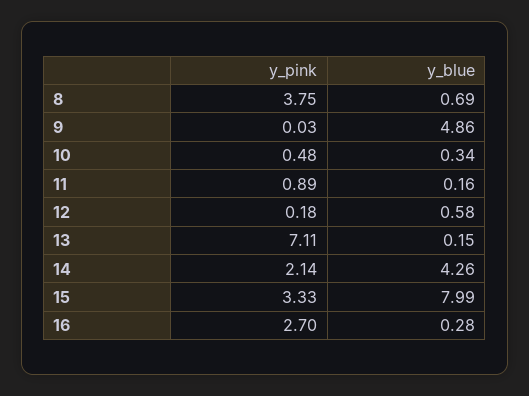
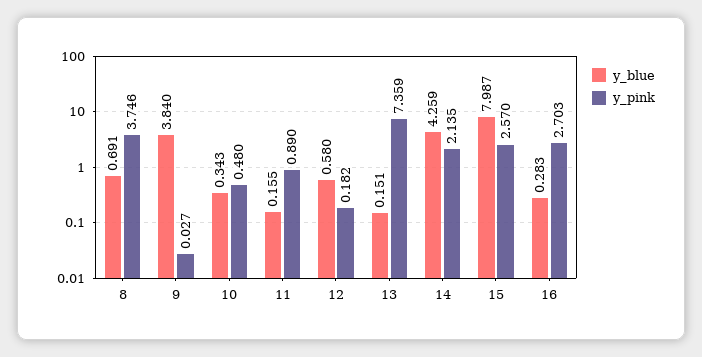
  {
    "y_pink": {
      "8": 3.746,
      "9": 0.027,
      "10": 0.48,
      "11": 0.89,
      "12": 0.182,
-     "13": 7.11,
+     "13": 7.359,
      "14": 2.135,
-     "15": 3.33,
+     "15": 2.57,
      "16": 2.703
    },
    "y_blue": {
      "8": 0.691,
-     "9": 4.86,
+     "9": 3.84,
      "10": 0.343,
      "11": 0.155,
      "12": 0.58,
      "13": 0.151,
      "14": 4.259,
      "15": 7.987,
      "16": 0.283
    }
  }

